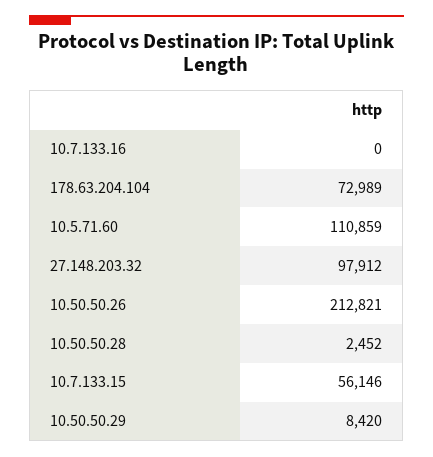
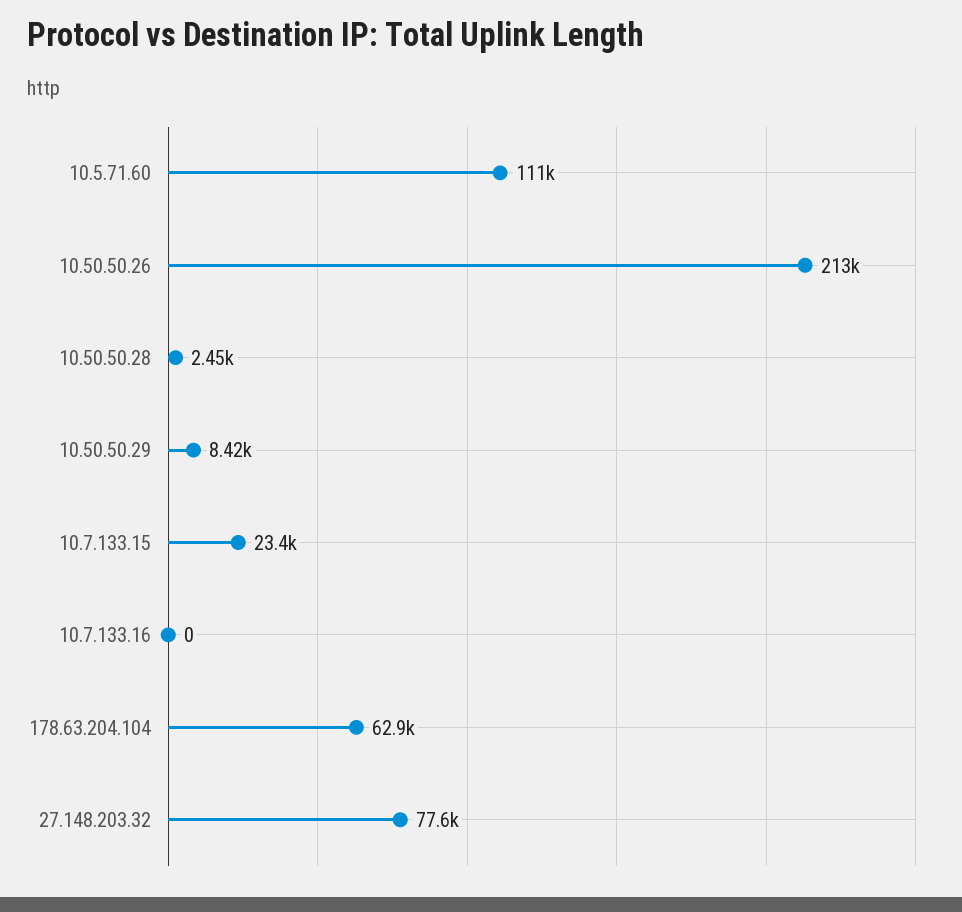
  {
    "10.7.133.16": 0,
-   "178.63.204.104": 72989,
+   "178.63.204.104": 62900,
    "10.5.71.60": 110859,
-   "27.148.203.32": 97912,
+   "27.148.203.32": 77600,
    "10.50.50.26": 212821,
    "10.50.50.28": 2452,
-   "10.7.133.15": 56146,
+   "10.7.133.15": 23400,
    "10.50.50.29": 8420
  }

